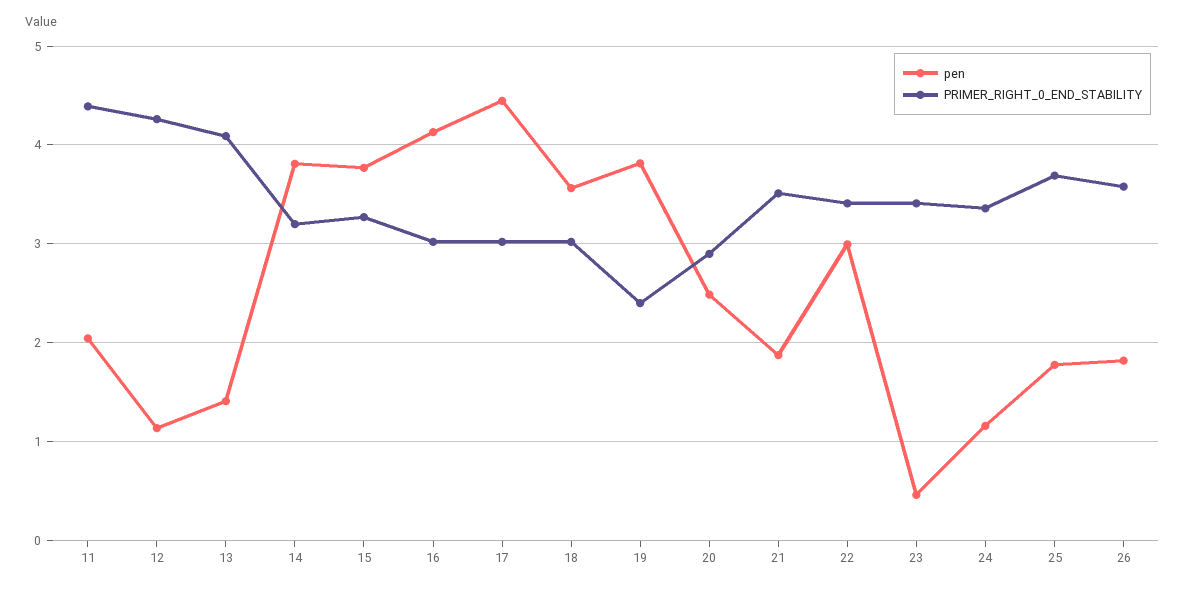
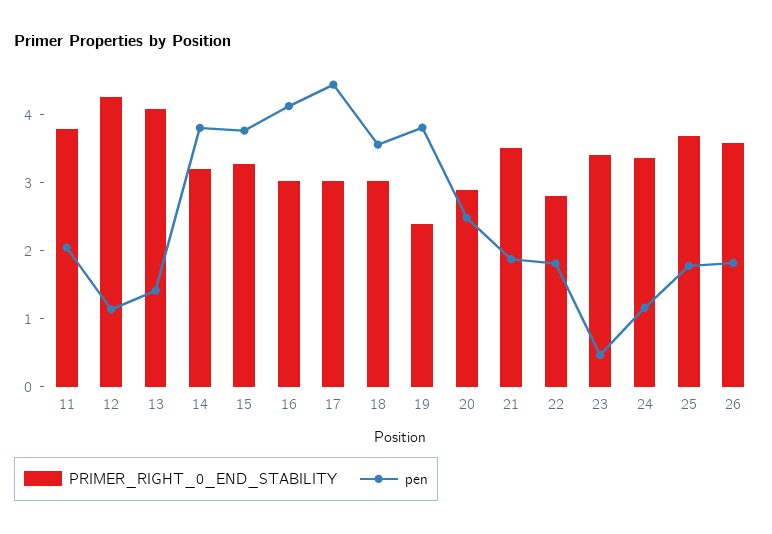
  {
    "pen": {
      "11": 2,
      "12": 1.1,
      "13": 1.4,
      "14": 3.8,
      "15": 3.8,
      "16": 4.1,
      "17": 4.4,
      "18": 3.6,
      "19": 3.8,
      "20": 2.5,
      "21": 1.9,
-     "22": 3,
+     "22": 1.8,
      "23": 0.5,
      "24": 1.2,
      "25": 1.8,
      "26": 1.8
    },
    "PRIMER_RIGHT_0_END_STABILITY": {
-     "11": 4.4,
+     "11": 3.8,
      "12": 4.3,
      "13": 4.1,
      "14": 3.2,
      "15": 3.3,
      "16": 3,
      "17": 3,
      "18": 3,
      "19": 2.4,
      "20": 2.9,
      "21": 3.5,
-     "22": 3.4,
+     "22": 2.8,
      "23": 3.4,
      "24": 3.4,
      "25": 3.7,
      "26": 3.6
    }
  }

